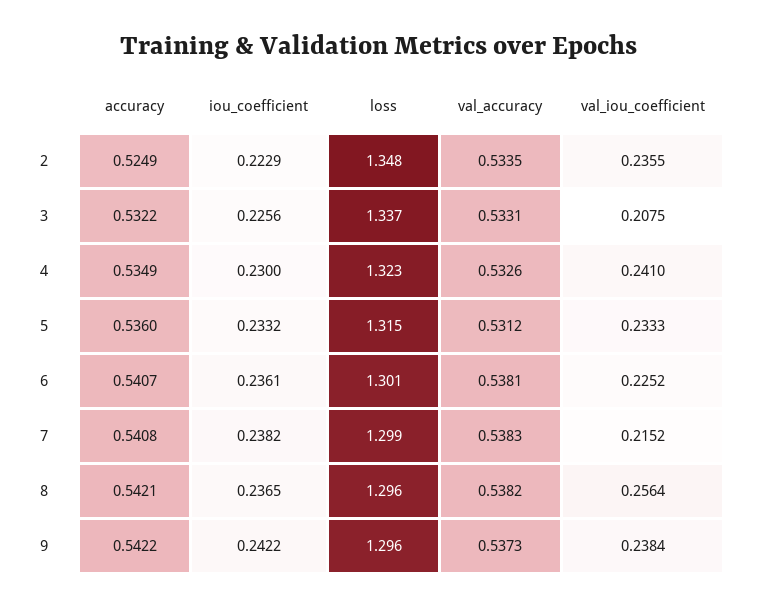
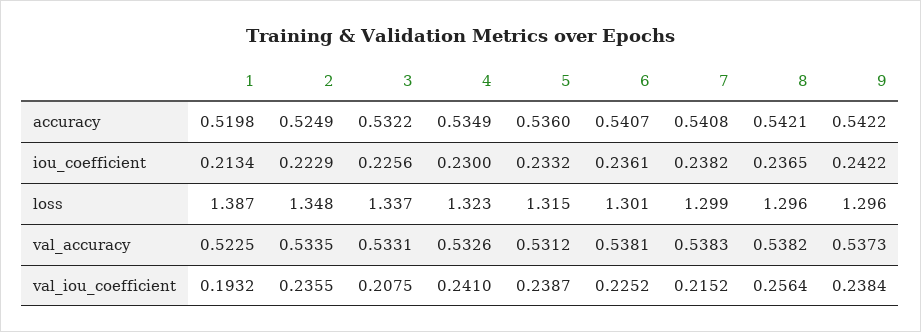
  {
    "accuracy": {
      "2": 0.5249,
      "3": 0.5322,
      "4": 0.5349,
      "5": 0.536,
      "6": 0.5407,
      "7": 0.5408,
      "8": 0.5421,
-     "9": 0.5422
+     "9": 0.5422,
+     "1": 0.5198
    },
    "iou_coefficient": {
      "2": 0.2229,
      "3": 0.2256,
      "4": 0.23,
      "5": 0.2332,
      "6": 0.2361,
      "7": 0.2382,
      "8": 0.2365,
-     "9": 0.2422
+     "9": 0.2422,
+     "1": 0.2134
    },
    "loss": {
      "2": 1.348,
      "3": 1.337,
      "4": 1.323,
      "5": 1.315,
      "6": 1.301,
      "7": 1.299,
      "8": 1.296,
-     "9": 1.296
+     "9": 1.296,
+     "1": 1.387
    },
    "val_accuracy": {
      "2": 0.5335,
      "3": 0.5331,
      "4": 0.5326,
      "5": 0.5312,
      "6": 0.5381,
      "7": 0.5383,
      "8": 0.5382,
-     "9": 0.5373
+     "9": 0.5373,
+     "1": 0.5225
    },
    "val_iou_coefficient": {
      "2": 0.2355,
      "3": 0.2075,
      "4": 0.241,
-     "5": 0.2333,
+     "5": 0.2387,
      "6": 0.2252,
      "7": 0.2152,
      "8": 0.2564,
-     "9": 0.2384
+     "9": 0.2384,
+     "1": 0.1932
    }
  }

